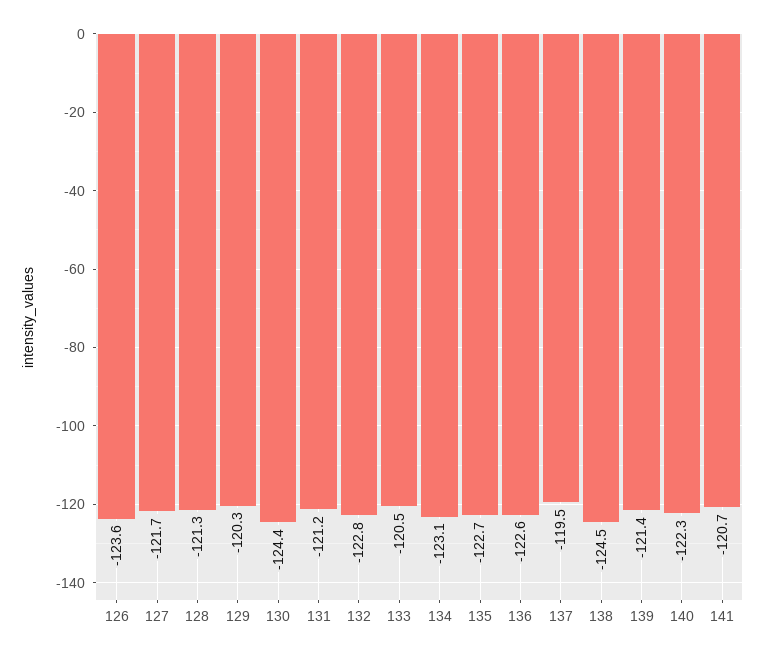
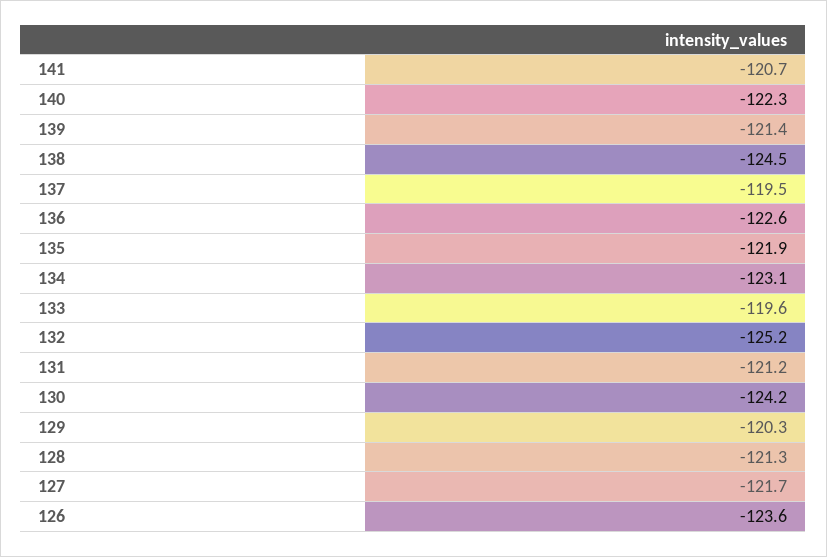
  {
    "126": -123.6,
    "127": -121.7,
    "128": -121.3,
    "129": -120.3,
-   "130": -124.4,
+   "130": -124.2,
    "131": -121.2,
-   "132": -122.8,
+   "132": -125.2,
-   "133": -120.5,
+   "133": -119.6,
    "134": -123.1,
-   "135": -122.7,
+   "135": -121.9,
    "136": -122.6,
    "137": -119.5,
    "138": -124.5,
    "139": -121.4,
    "140": -122.3,
    "141": -120.7
  }

